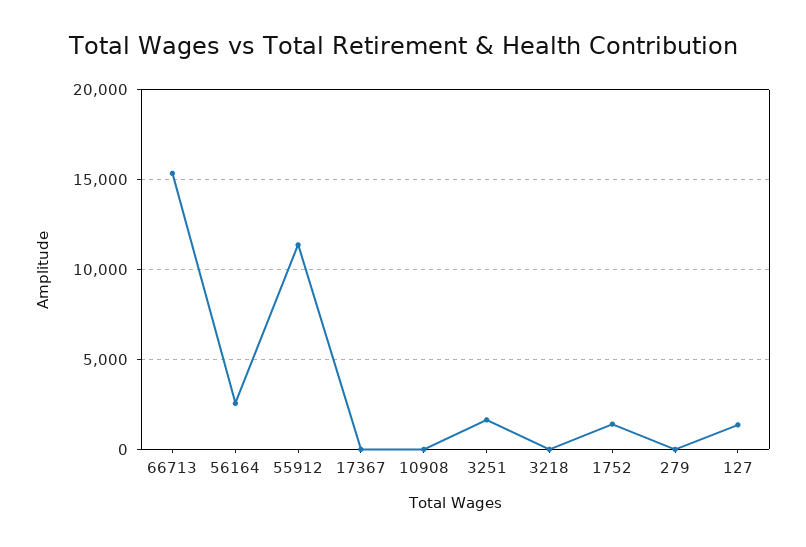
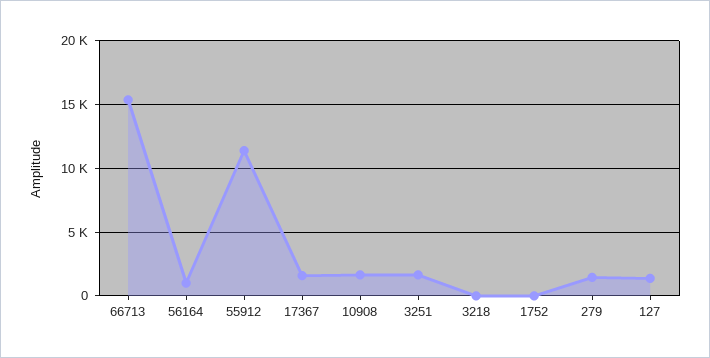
  {
    "66713": 15500,
-   "56164": 2500,
+   "56164": 1000,
    "55912": 11500,
-   "17367": 0,
+   "17367": 1500,
-   "10908": 0,
+   "10908": 1500,
    "3251": 1500,
    "3218": 0,
-   "1752": 1500,
+   "1752": 0,
-   "279": 0,
+   "279": 1500,
    "127": 1500
  }

